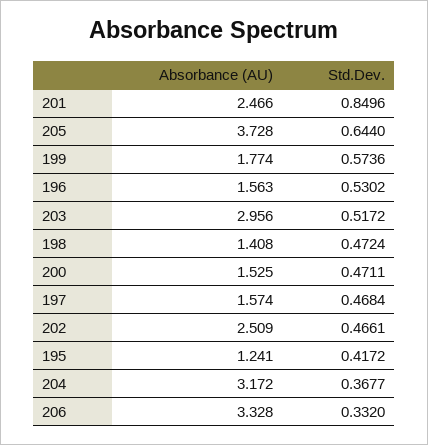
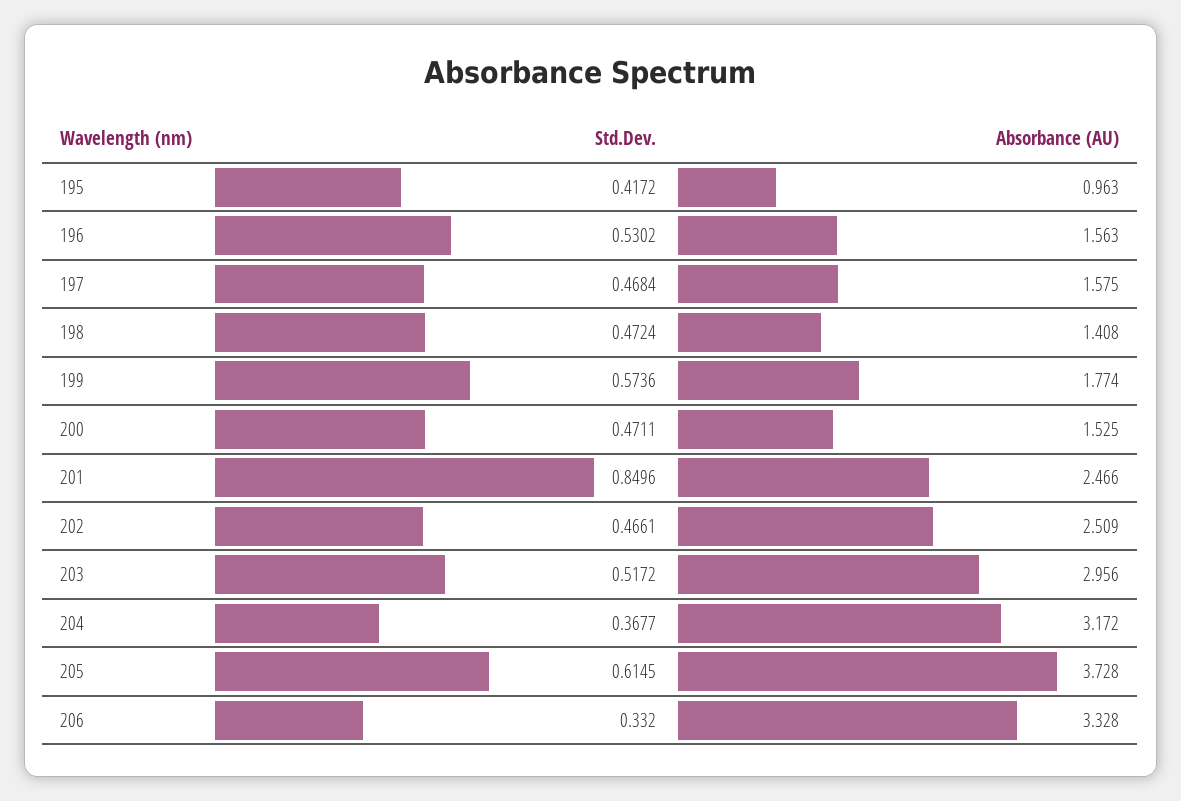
  {
    "Absorbance (AU)": {
      "201": 2.466,
      "205": 3.728,
      "199": 1.774,
      "196": 1.563,
      "203": 2.956,
      "198": 1.408,
      "200": 1.525,
-     "197": 1.574,
+     "197": 1.575,
      "202": 2.509,
-     "195": 1.241,
+     "195": 0.963,
      "204": 3.172,
      "206": 3.328
    },
    "Std.Dev.": {
      "201": 0.8496,
-     "205": 0.644,
+     "205": 0.6145,
      "199": 0.5736,
      "196": 0.5302,
      "203": 0.5172,
      "198": 0.4724,
      "200": 0.4711,
      "197": 0.4684,
      "202": 0.4661,
      "195": 0.4172,
      "204": 0.3677,
      "206": 0.332
    }
  }

